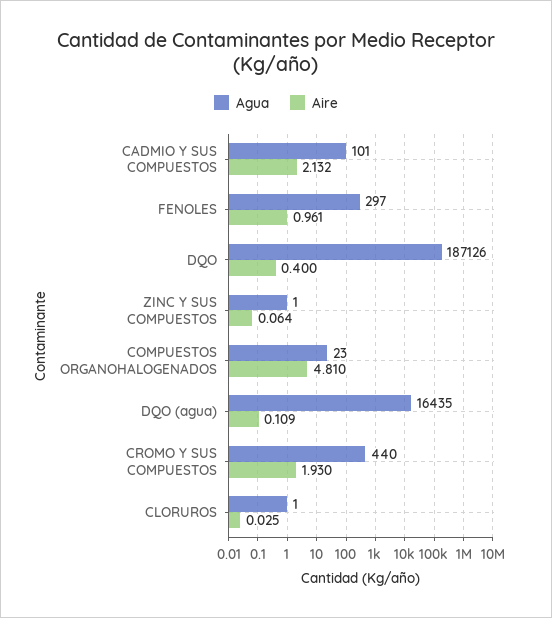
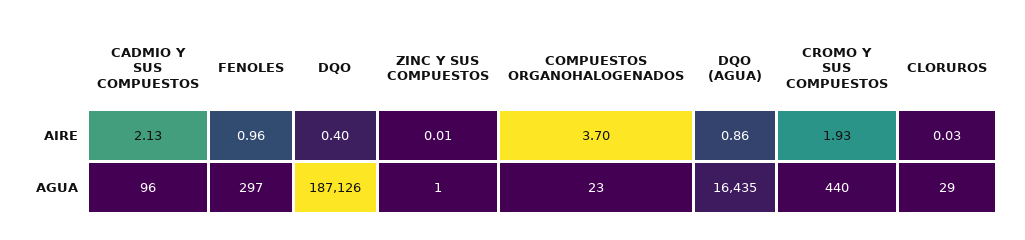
  {
    "Agua": {
-     "CADMIO Y SUS COMPUESTOS": 101,
+     "CADMIO Y SUS COMPUESTOS": 96,
      "FENOLES": 297,
      "DQO": 187126,
      "ZINC Y SUS COMPUESTOS": 1,
      "COMPUESTOS ORGANOHALOGENADOS": 23,
      "DQO (agua)": 16435,
      "CROMO Y SUS COMPUESTOS": 440,
-     "CLORUROS": 1
+     "CLORUROS": 29
    },
    "Aire": {
      "CADMIO Y SUS COMPUESTOS": 2.132,
      "FENOLES": 0.961,
      "DQO": 0.4,
-     "ZINC Y SUS COMPUESTOS": 0.064,
+     "ZINC Y SUS COMPUESTOS": 0.01,
-     "COMPUESTOS ORGANOHALOGENADOS": 4.81,
+     "COMPUESTOS ORGANOHALOGENADOS": 3.7,
-     "DQO (agua)": 0.109,
+     "DQO (agua)": 0.86,
      "CROMO Y SUS COMPUESTOS": 1.93,
      "CLORUROS": 0.025
    }
  }

